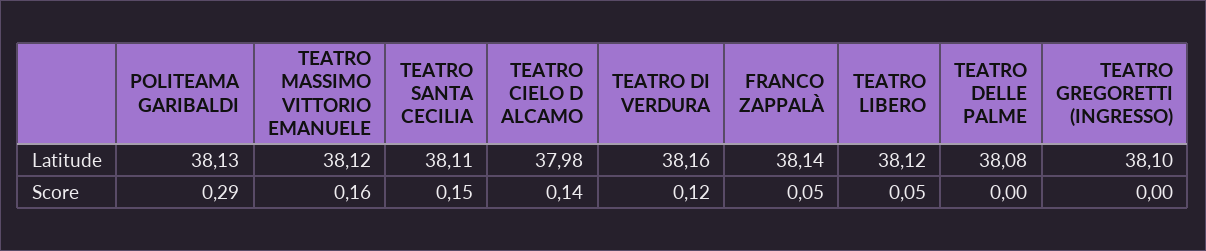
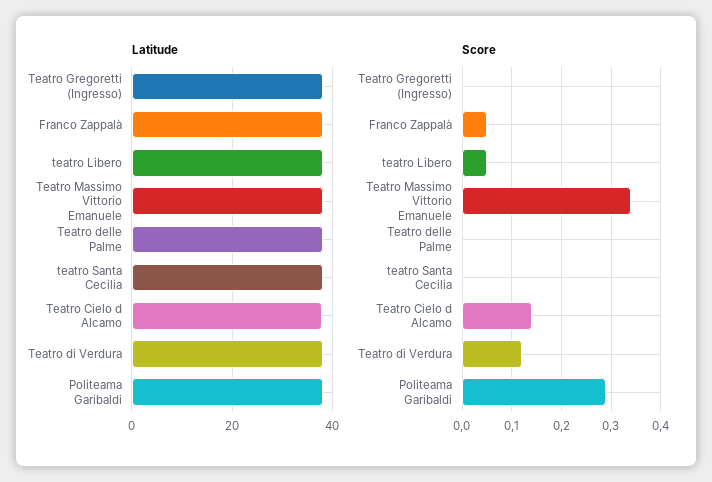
  {
    "Latitude": {
      "POLITEAMA GARIBALDI": 38.13,
      "TEATRO MASSIMO VITTORIO EMANUELE": 38.12,
      "TEATRO SANTA CECILIA": 38.11,
      "TEATRO CIELO D ALCAMO": 37.98,
      "TEATRO DI VERDURA": 38.16,
      "FRANCO ZAPPALÀ": 38.14,
      "TEATRO LIBERO": 38.12,
      "TEATRO DELLE PALME": 38.08,
      "TEATRO GREGORETTI (INGRESSO)": 38.1
    },
    "Score": {
      "POLITEAMA GARIBALDI": 0.29,
-     "TEATRO MASSIMO VITTORIO EMANUELE": 0.16,
+     "TEATRO MASSIMO VITTORIO EMANUELE": 0.35,
-     "TEATRO SANTA CECILIA": 0.15,
+     "TEATRO SANTA CECILIA": 0,
      "TEATRO CIELO D ALCAMO": 0.14,
      "TEATRO DI VERDURA": 0.12,
      "FRANCO ZAPPALÀ": 0.05,
      "TEATRO LIBERO": 0.05,
      "TEATRO DELLE PALME": 0,
      "TEATRO GREGORETTI (INGRESSO)": 0
    }
  }

